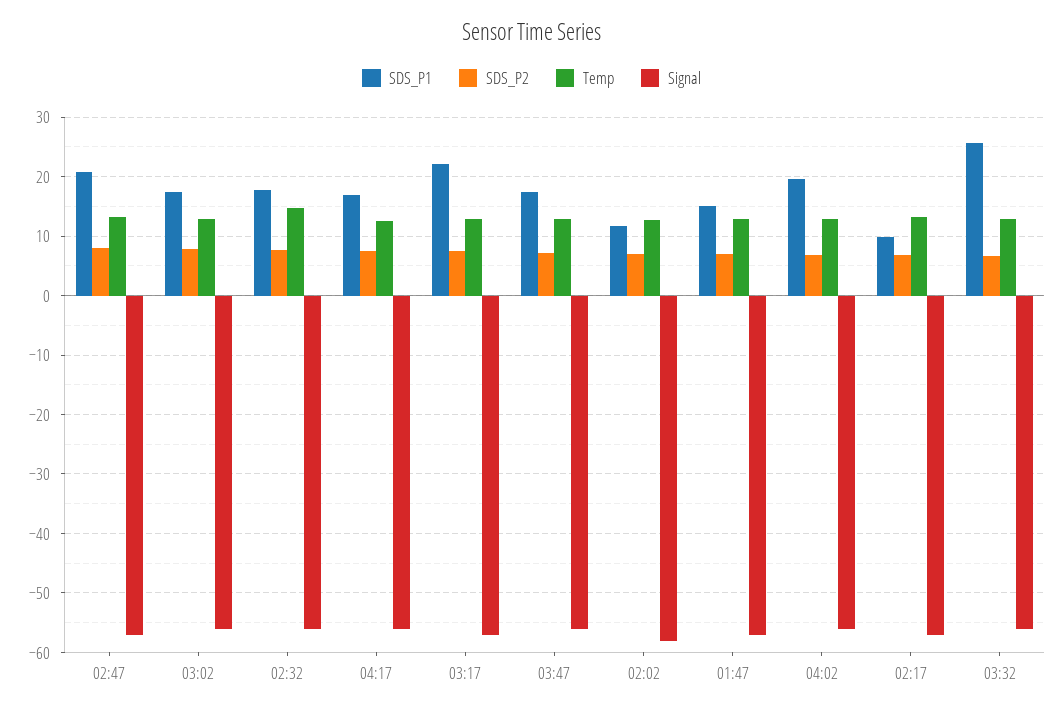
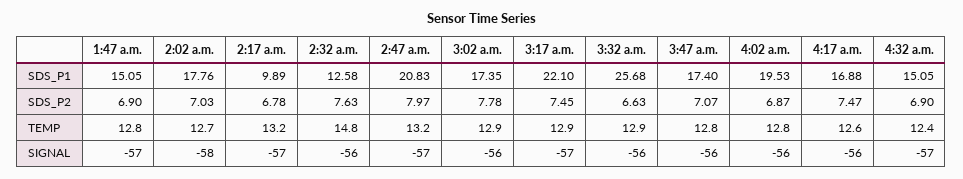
  {
    "SDS_P1": {
      "02:47": 20.83,
      "03:02": 17.35,
-     "02:32": 18,
+     "02:32": 12.58,
      "04:17": 16.88,
      "03:17": 22.1,
      "03:47": 17.4,
-     "02:02": 12,
+     "02:02": 17.76,
      "01:47": 15.05,
      "04:02": 19.53,
      "02:17": 9.89,
-     "03:32": 25.68
+     "03:32": 25.68,
+     "4:32 a.m.": 15.05
    },
    "SDS_P2": {
      "02:47": 7.97,
      "03:02": 7.78,
      "02:32": 7.63,
      "04:17": 7.47,
      "03:17": 7.45,
      "03:47": 7.07,
      "02:02": 7.03,
      "01:47": 6.9,
      "04:02": 6.87,
      "02:17": 6.78,
-     "03:32": 6.63
+     "03:32": 6.63,
+     "4:32 a.m.": 6.9
    },
    "Temp": {
      "02:47": 13.2,
      "03:02": 12.9,
      "02:32": 14.8,
      "04:17": 12.6,
      "03:17": 12.9,
      "03:47": 12.8,
      "02:02": 12.7,
      "01:47": 12.8,
      "04:02": 12.8,
      "02:17": 13.2,
-     "03:32": 12.9
+     "03:32": 12.9,
+     "4:32 a.m.": 12.4
    },
    "Signal": {
      "02:47": -57,
      "03:02": -56,
      "02:32": -56,
      "04:17": -56,
      "03:17": -57,
      "03:47": -56,
      "02:02": -58,
      "01:47": -57,
      "04:02": -56,
      "02:17": -57,
-     "03:32": -56
+     "03:32": -56,
+     "4:32 a.m.": -57
    }
  }

